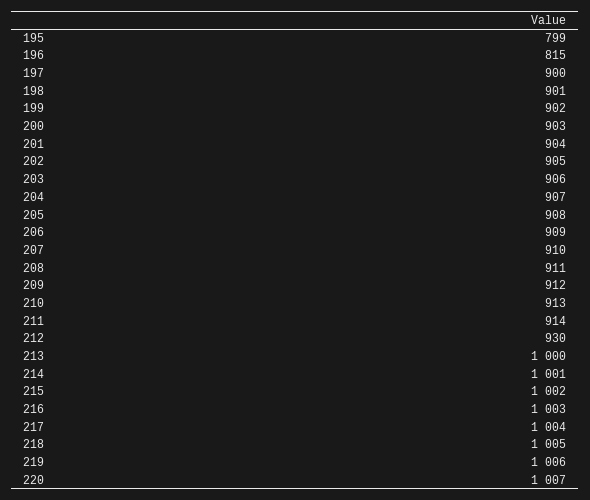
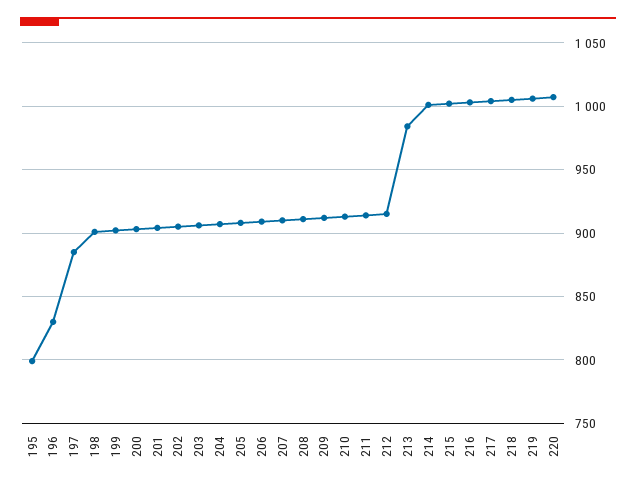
  {
    "195": 799,
-   "196": 815,
+   "196": 830,
-   "197": 900,
+   "197": 885,
    "198": 901,
    "199": 902,
    "200": 903,
    "201": 904,
    "202": 905,
    "203": 906,
    "204": 907,
    "205": 908,
    "206": 909,
    "207": 910,
    "208": 911,
    "209": 912,
    "210": 913,
    "211": 914,
-   "212": 930,
+   "212": 915,
-   "213": 1000,
+   "213": 985,
    "214": 1001,
    "215": 1002,
    "216": 1003,
    "217": 1004,
    "218": 1005,
    "219": 1006,
    "220": 1007
  }

